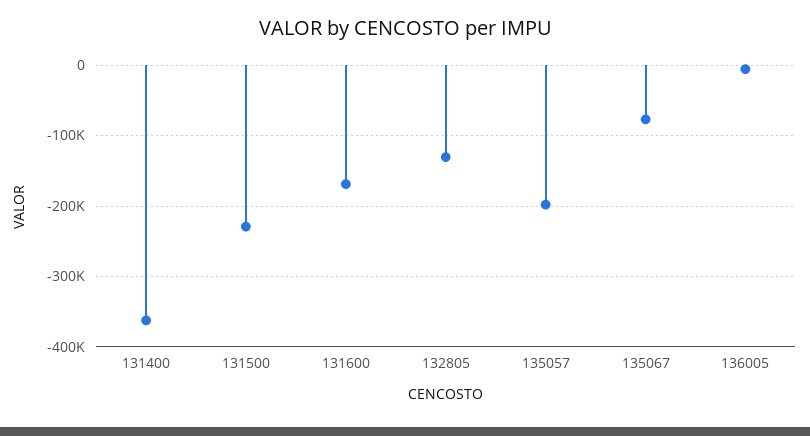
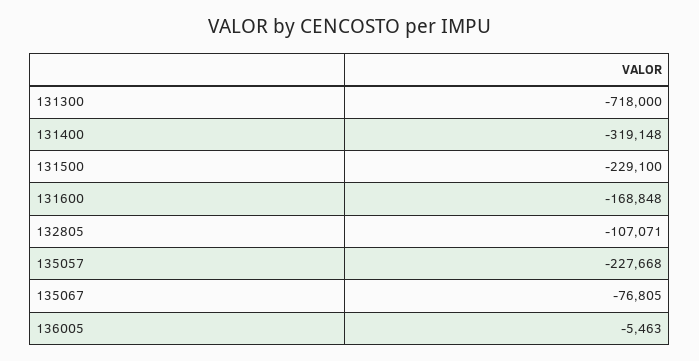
  {
-   "131400": -360000,
+   "131400": -319148,
    "131500": -229100,
    "131600": -168848,
-   "132805": -130000,
+   "132805": -107071,
-   "135057": -200000,
+   "135057": -227668,
    "135067": -76805,
-   "136005": -5463
+   "136005": -5463,
+   "131300": -718000
  }

